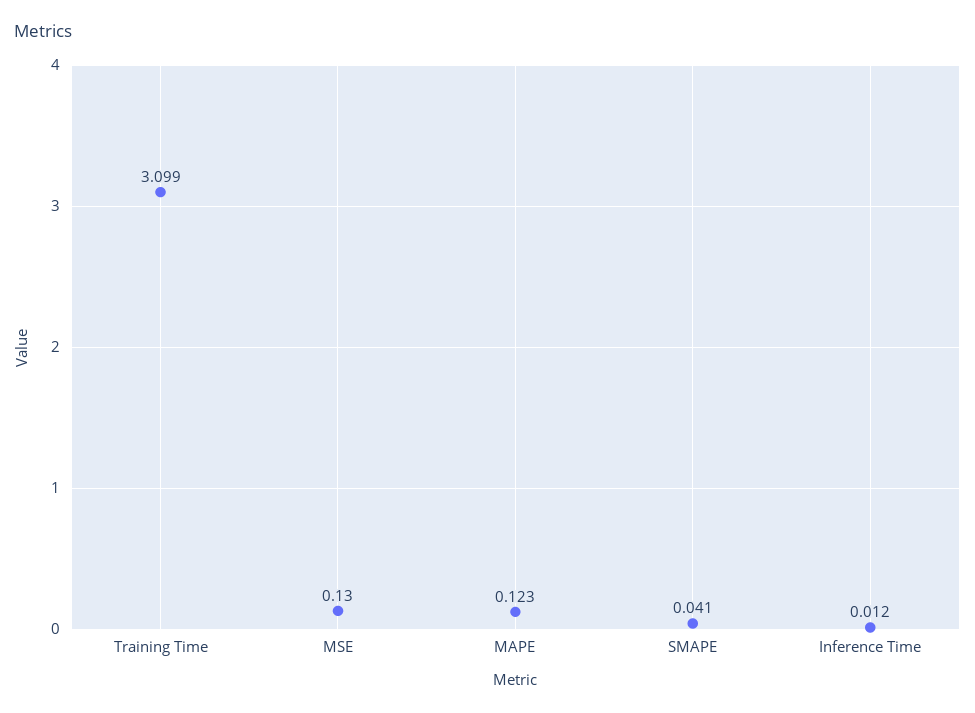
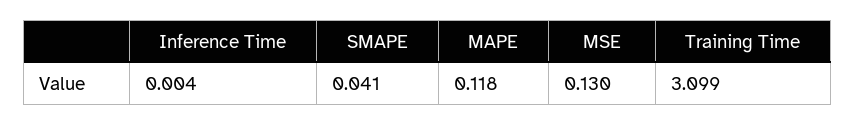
  {
    "Training Time": 3.099,
    "MSE": 0.13,
-   "MAPE": 0.123,
+   "MAPE": 0.118,
    "SMAPE": 0.041,
-   "Inference Time": 0.012
+   "Inference Time": 0.004
  }

